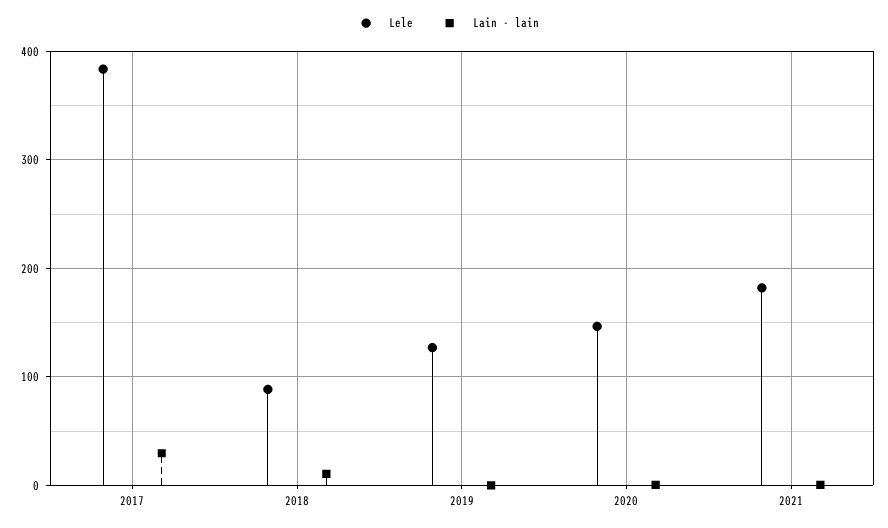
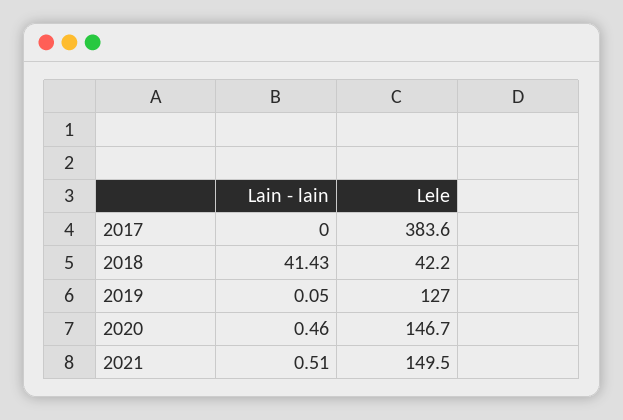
  {
    "Lele": {
      "2017": 383.6,
-     "2018": 90,
+     "2018": 42.2,
      "2019": 127,
      "2020": 146.7,
-     "2021": 180
+     "2021": 149.5
    },
    "Lain - lain": {
-     "2017": 30,
+     "2017": 0,
-     "2018": 10,
+     "2018": 41.43,
      "2019": 0.05,
      "2020": 0.46,
      "2021": 0.51
    }
  }

